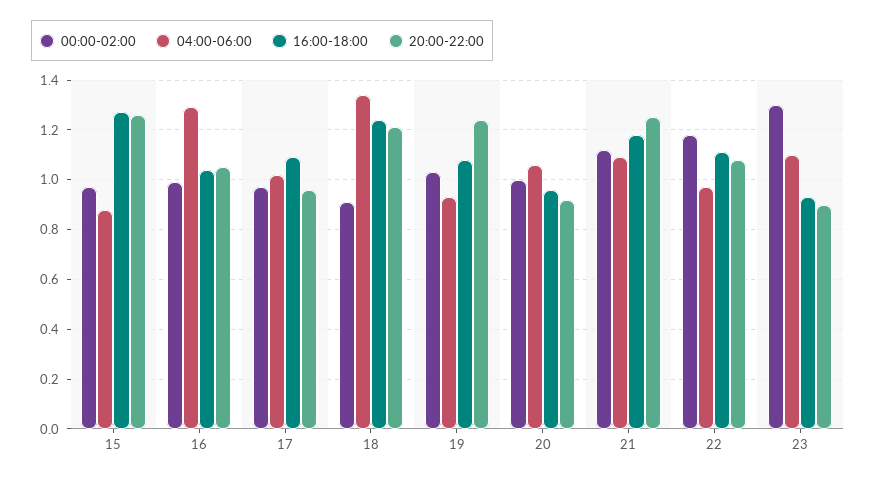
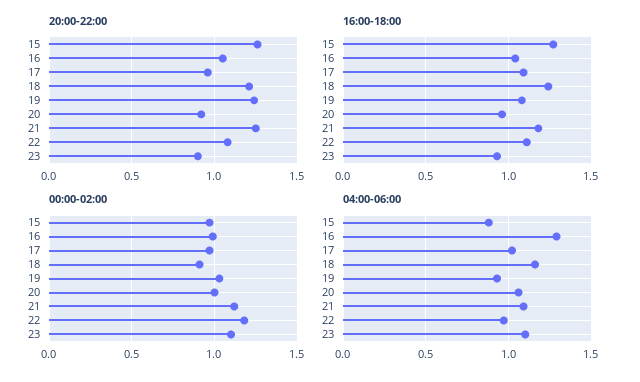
  {
    "00:00-02:00": {
      "15": 0.95,
      "16": 1,
      "17": 0.95,
      "18": 0.9,
      "19": 1.05,
      "20": 1,
      "21": 1.1,
      "22": 1.2,
-     "23": 1.3
+     "23": 1.1
    },
    "04:00-06:00": {
      "15": 0.9,
      "16": 1.3,
      "17": 1,
-     "18": 1.35,
+     "18": 1.15,
      "19": 0.95,
      "20": 1.05,
      "21": 1.1,
      "22": 0.95,
      "23": 1.1
    },
    "16:00-18:00": {
      "15": 1.25,
      "16": 1.05,
      "17": 1.1,
      "18": 1.25,
      "19": 1.1,
      "20": 0.95,
      "21": 1.2,
      "22": 1.1,
      "23": 0.95
    },
    "20:00-22:00": {
      "15": 1.25,
      "16": 1.05,
      "17": 0.95,
      "18": 1.2,
      "19": 1.25,
      "20": 0.9,
      "21": 1.25,
      "22": 1.1,
      "23": 0.9
    }
  }

